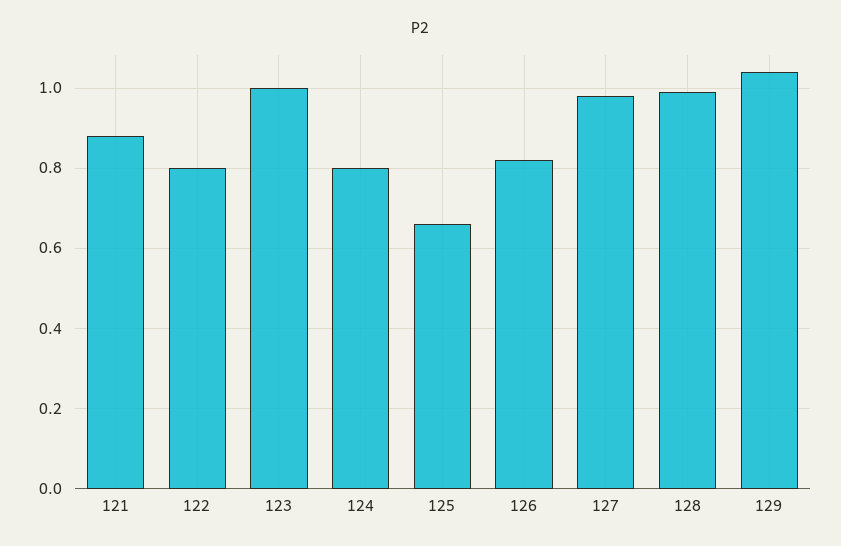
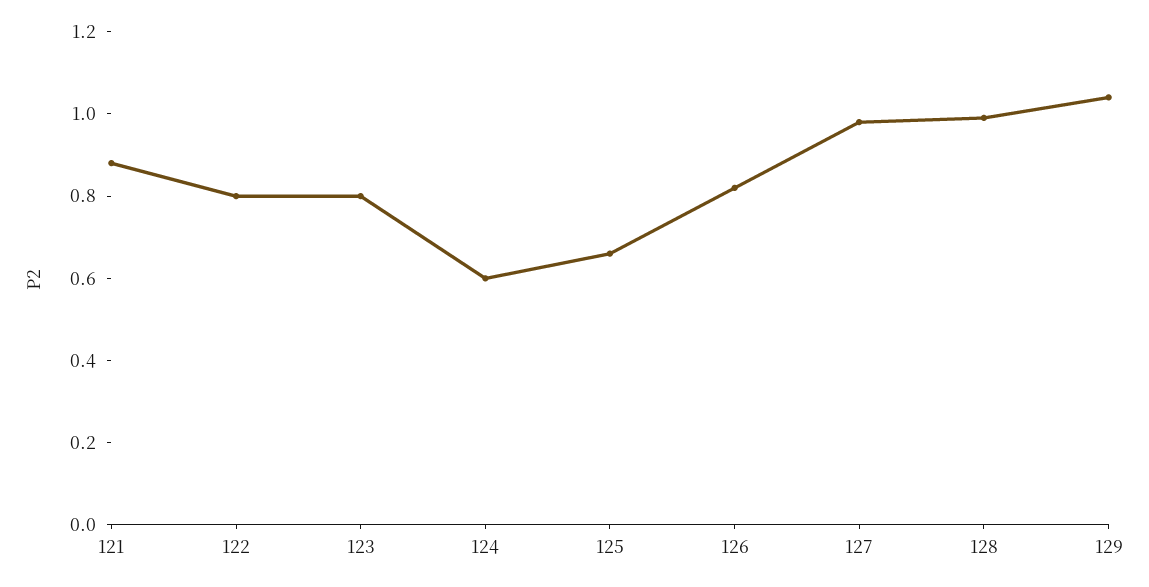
  {
    "121": 0.9,
    "122": 0.8,
-   "123": 1,
+   "123": 0.8,
-   "124": 0.8,
+   "124": 0.6,
    "125": 0.65,
    "126": 0.8,
    "127": 1,
    "128": 1,
    "129": 1.05
  }

